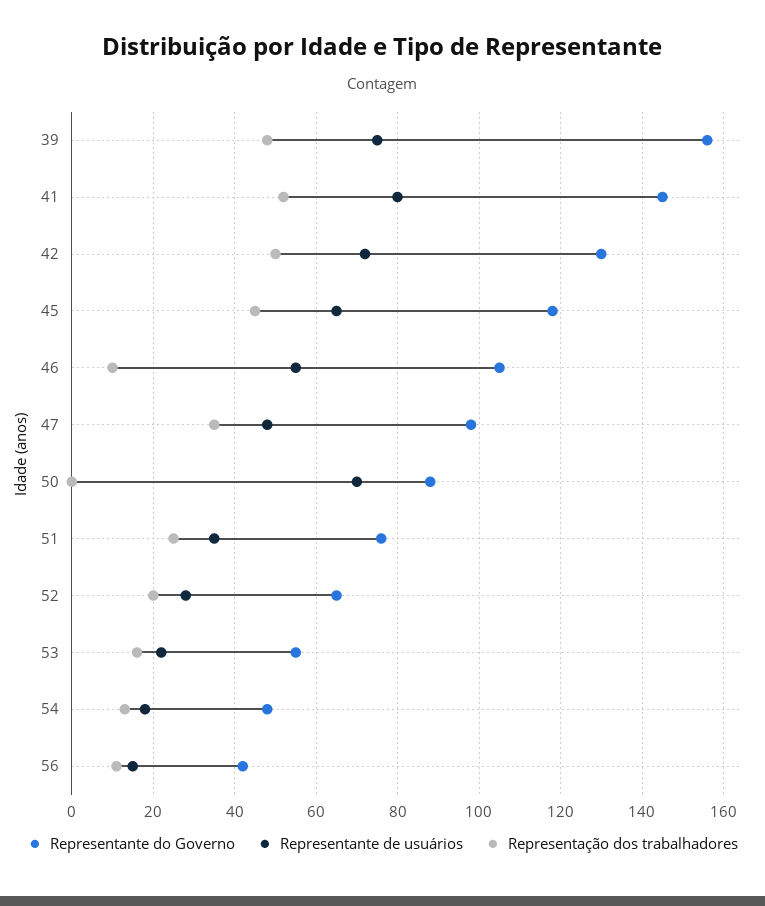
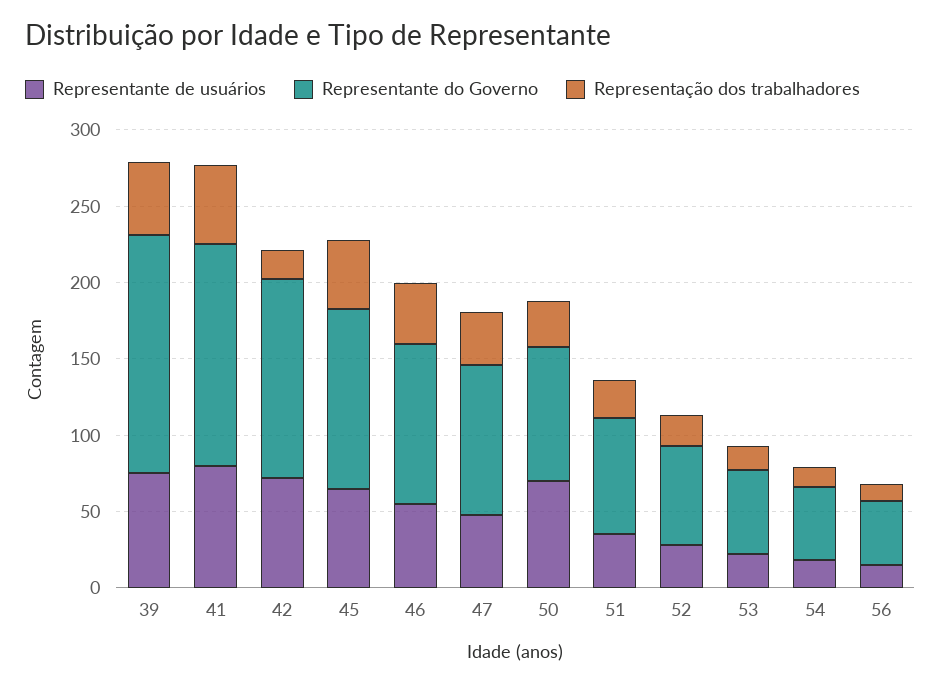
  {
    "Representante do Governo": {
      "39": 155,
      "41": 145,
      "42": 130,
      "45": 120,
      "46": 105,
      "47": 100,
      "50": 90,
      "51": 75,
      "52": 65,
      "53": 55,
      "54": 50,
      "56": 40
    },
    "Representante de usuários": {
      "39": 75,
      "41": 80,
      "42": 70,
      "45": 65,
      "46": 55,
      "47": 50,
      "50": 70,
      "51": 35,
      "52": 30,
      "53": 20,
      "54": 20,
      "56": 15
    },
    "Representação dos trabalhadores": {
      "39": 50,
      "41": 50,
-     "42": 50,
+     "42": 20,
      "45": 45,
-     "46": 10,
+     "46": 40,
      "47": 35,
-     "50": 0,
+     "50": 30,
      "51": 25,
      "52": 20,
      "53": 15,
      "54": 15,
      "56": 10
    }
  }

